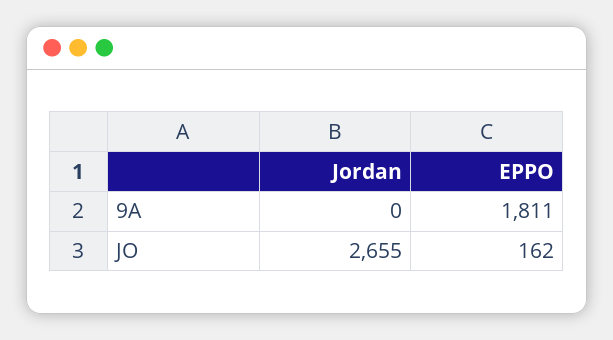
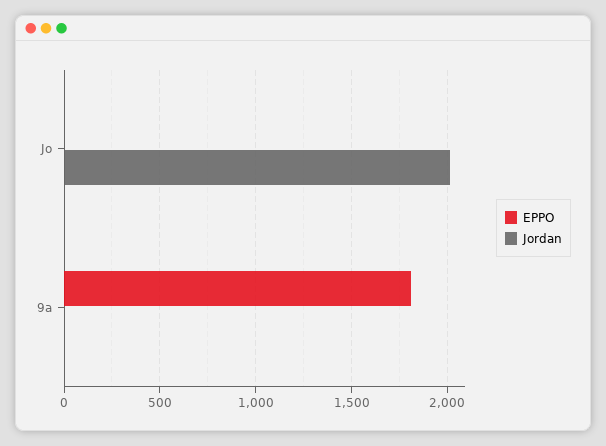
  {
    "Jordan": {
      "9A": 0,
-     "JO": 2655
+     "JO": 2000
    },
    "EPPO": {
      "9A": 1811,
-     "JO": 162
+     "JO": 0
    }
  }

